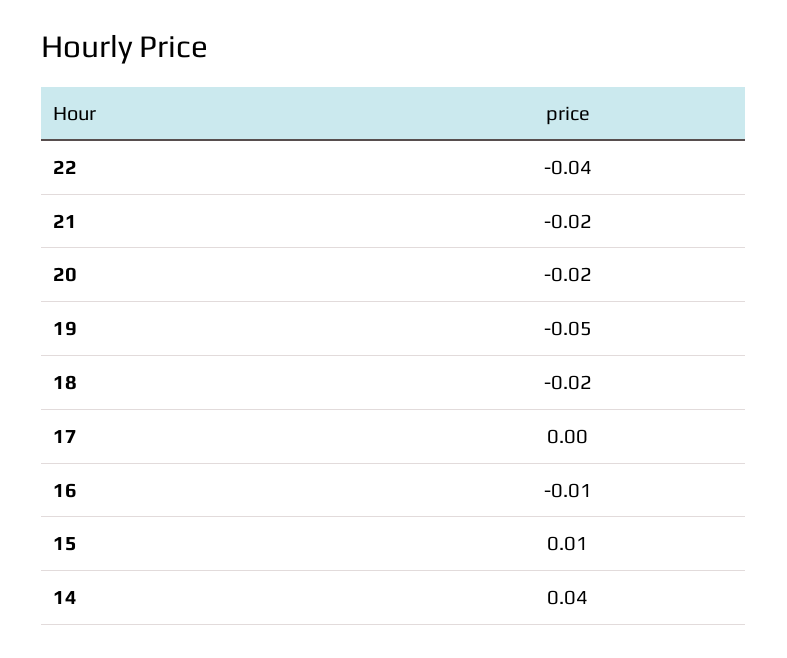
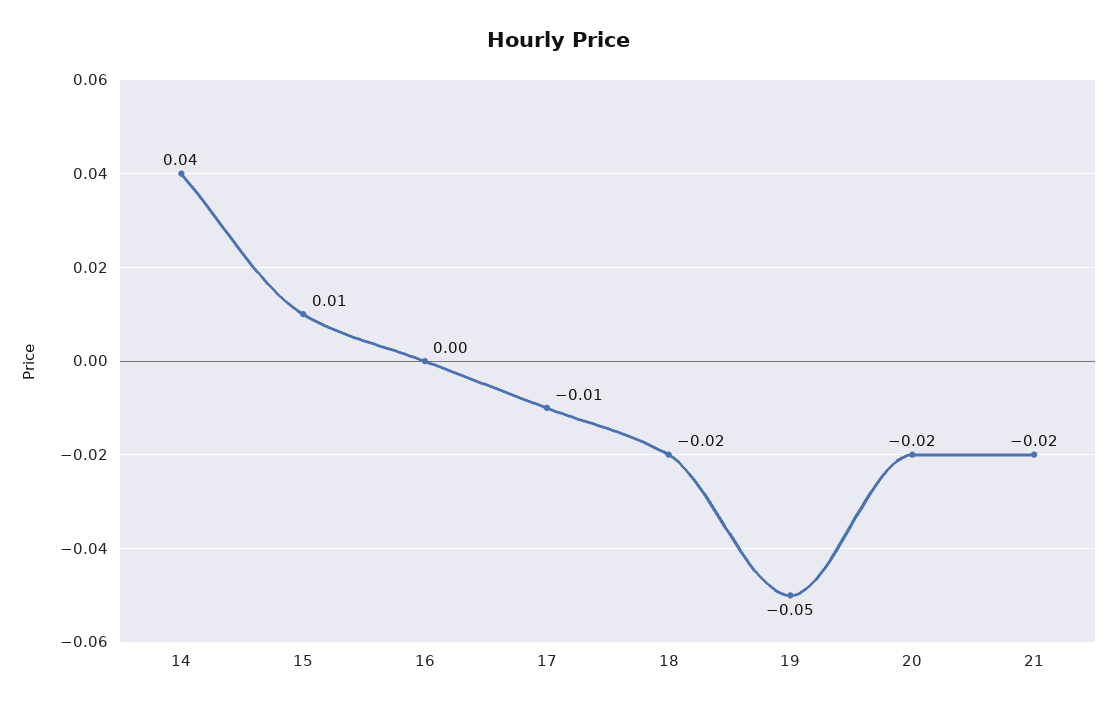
  {
-   "22": -0.04,
    "21": -0.02,
    "20": -0.02,
    "19": -0.05,
    "18": -0.02,
-   "17": 0,
+   "17": -0.01,
-   "16": -0.01,
+   "16": 0,
    "15": 0.01,
    "14": 0.04
  }

